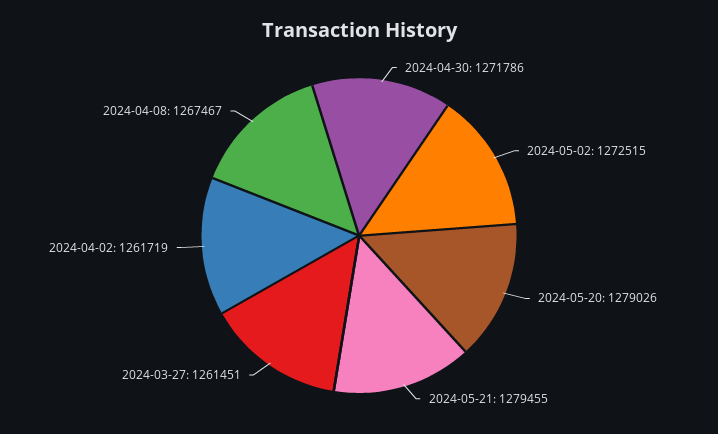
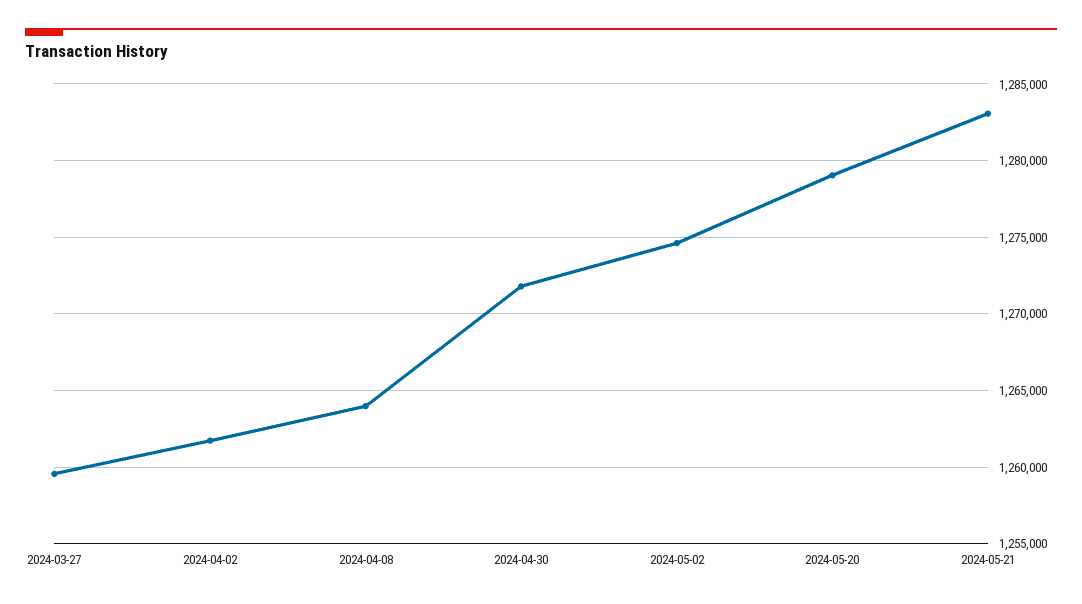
  {
    "2024-04-30": 1271786,
-   "2024-05-02": 1272515,
+   "2024-05-02": 1274500,
    "2024-05-20": 1279026,
-   "2024-05-21": 1279455,
+   "2024-05-21": 1283000,
-   "2024-03-27": 1261451,
+   "2024-03-27": 1259500,
    "2024-04-02": 1261719,
-   "2024-04-08": 1267467
+   "2024-04-08": 1264000
  }

